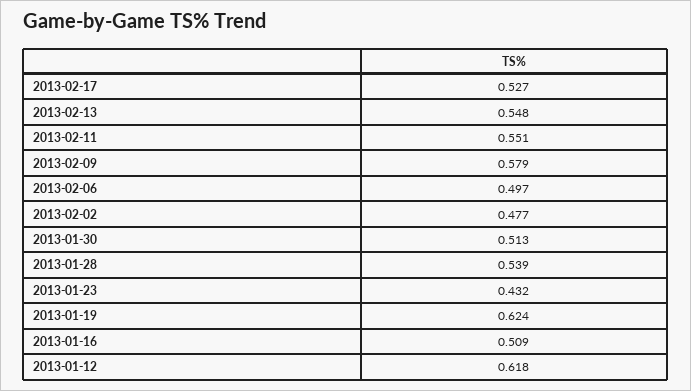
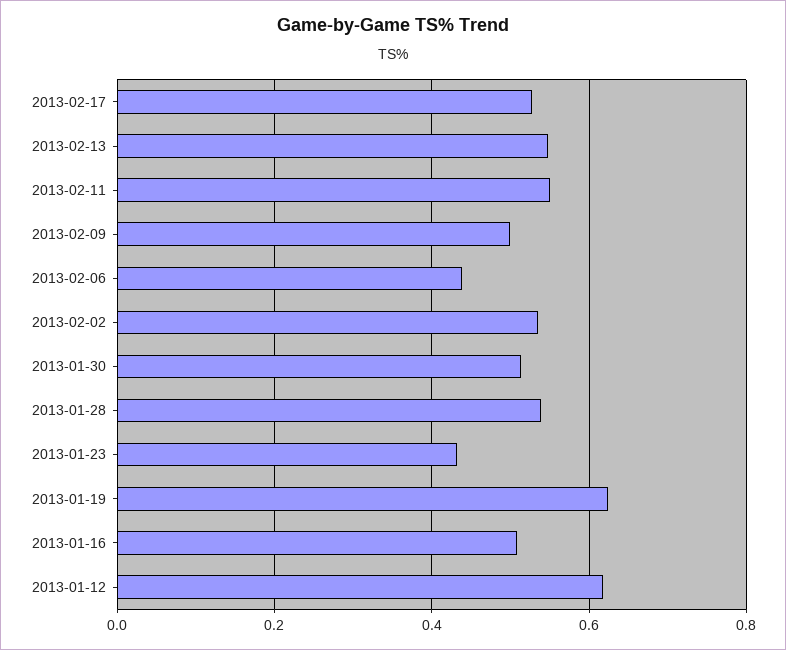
  {
    "2013-02-17": 0.527,
    "2013-02-13": 0.548,
    "2013-02-11": 0.551,
-   "2013-02-09": 0.579,
+   "2013-02-09": 0.5,
-   "2013-02-06": 0.497,
+   "2013-02-06": 0.44,
-   "2013-02-02": 0.477,
+   "2013-02-02": 0.54,
    "2013-01-30": 0.513,
    "2013-01-28": 0.539,
    "2013-01-23": 0.432,
    "2013-01-19": 0.624,
    "2013-01-16": 0.509,
    "2013-01-12": 0.618
  }

